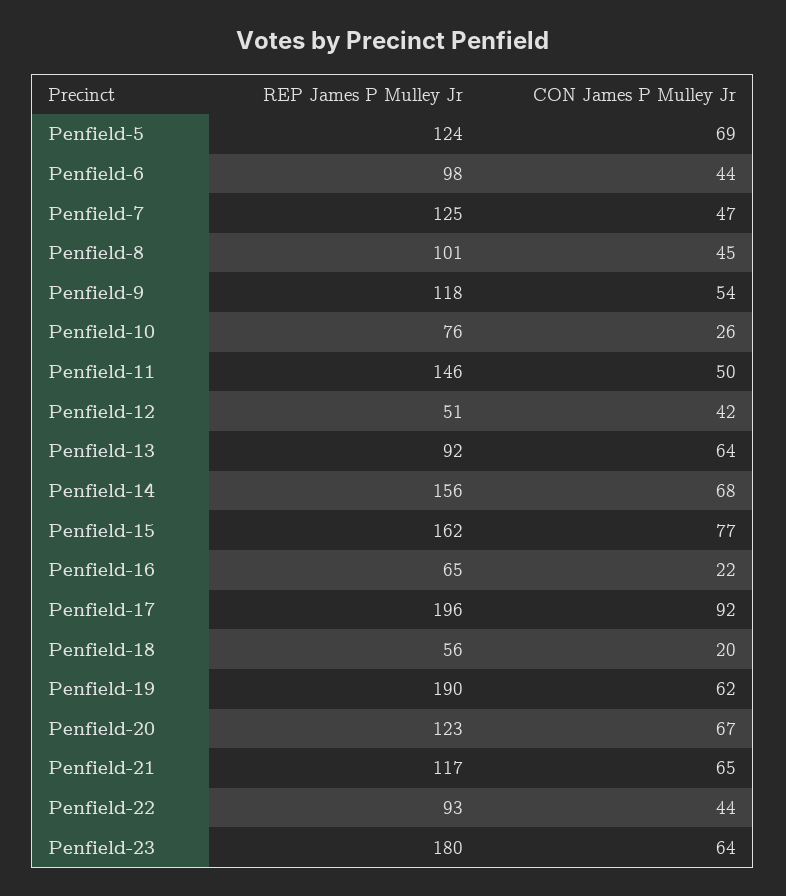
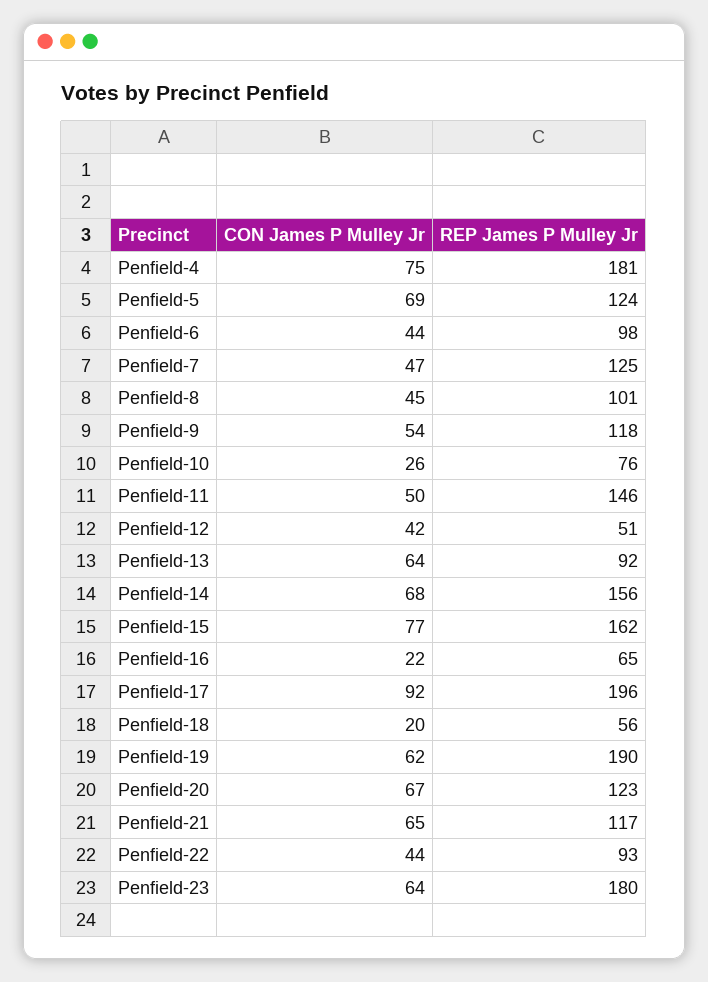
  {
    "REP James P Mulley Jr": {
      "Penfield-5": 124,
      "Penfield-6": 98,
      "Penfield-7": 125,
      "Penfield-8": 101,
      "Penfield-9": 118,
      "Penfield-10": 76,
      "Penfield-11": 146,
      "Penfield-12": 51,
      "Penfield-13": 92,
      "Penfield-14": 156,
      "Penfield-15": 162,
      "Penfield-16": 65,
      "Penfield-17": 196,
      "Penfield-18": 56,
      "Penfield-19": 190,
      "Penfield-20": 123,
      "Penfield-21": 117,
      "Penfield-22": 93,
-     "Penfield-23": 180
+     "Penfield-23": 180,
+     "Penfield-4": 181
    },
    "CON James P Mulley Jr": {
      "Penfield-5": 69,
      "Penfield-6": 44,
      "Penfield-7": 47,
      "Penfield-8": 45,
      "Penfield-9": 54,
      "Penfield-10": 26,
      "Penfield-11": 50,
      "Penfield-12": 42,
      "Penfield-13": 64,
      "Penfield-14": 68,
      "Penfield-15": 77,
      "Penfield-16": 22,
      "Penfield-17": 92,
      "Penfield-18": 20,
      "Penfield-19": 62,
      "Penfield-20": 67,
      "Penfield-21": 65,
      "Penfield-22": 44,
-     "Penfield-23": 64
+     "Penfield-23": 64,
+     "Penfield-4": 75
    }
  }

